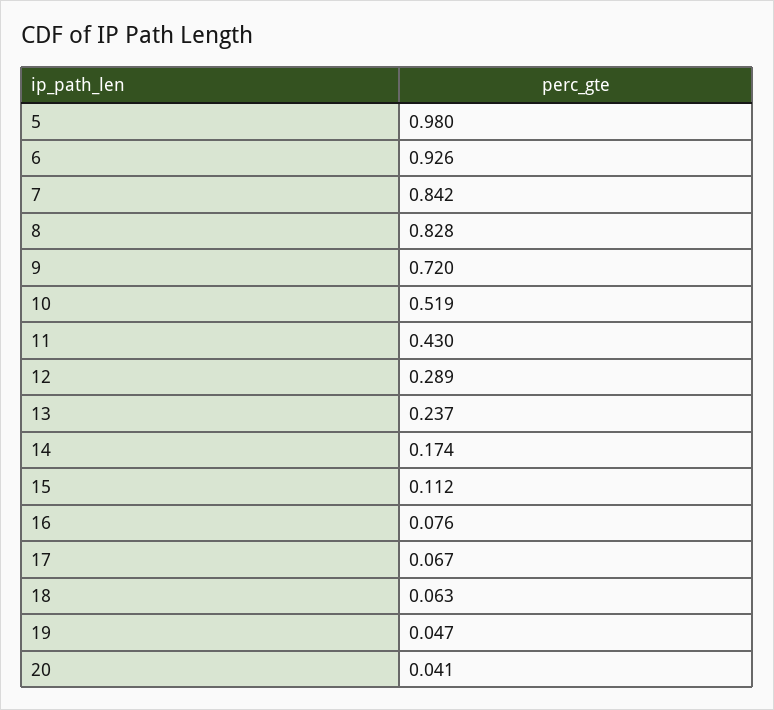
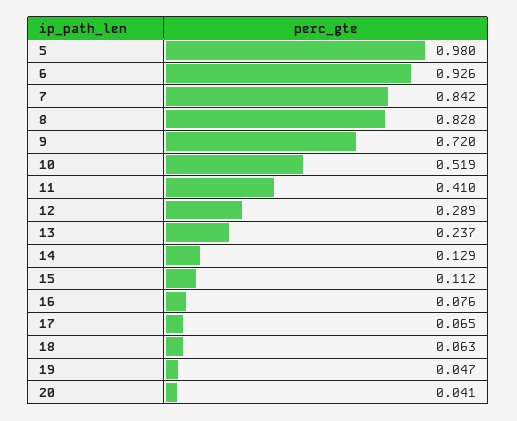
  {
    "5": 0.98,
    "6": 0.926,
    "7": 0.842,
    "8": 0.828,
    "9": 0.72,
    "10": 0.519,
-   "11": 0.43,
+   "11": 0.41,
    "12": 0.289,
    "13": 0.237,
-   "14": 0.174,
+   "14": 0.129,
    "15": 0.112,
    "16": 0.076,
-   "17": 0.067,
+   "17": 0.065,
    "18": 0.063,
    "19": 0.047,
    "20": 0.041
  }

